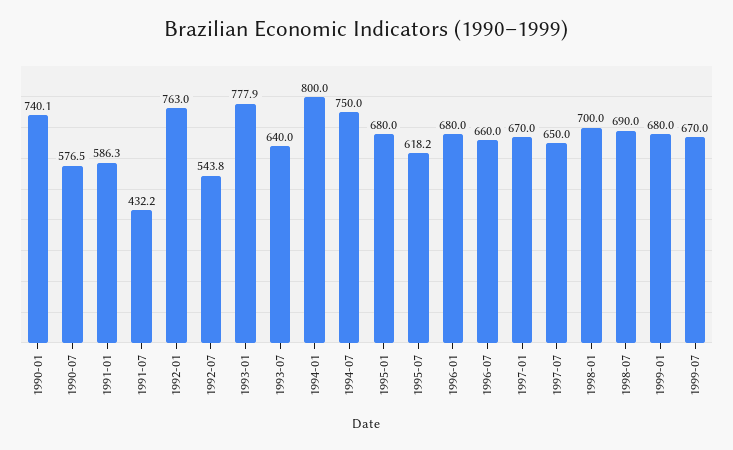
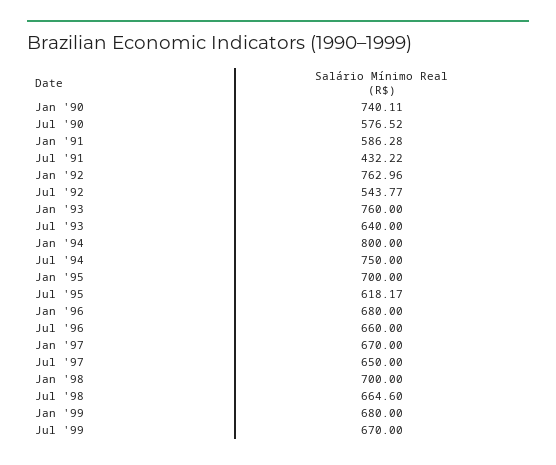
  {
    "1990-01": 740.11,
    "1990-07": 576.52,
    "1991-01": 586.28,
    "1991-07": 432.22,
    "1992-01": 762.96,
    "1992-07": 543.77,
-   "1993-01": 777.9,
+   "1993-01": 760,
    "1993-07": 640,
    "1994-01": 800,
    "1994-07": 750,
-   "1995-01": 680,
+   "1995-01": 700,
    "1995-07": 618.17,
    "1996-01": 680,
    "1996-07": 660,
    "1997-01": 670,
    "1997-07": 650,
    "1998-01": 700,
-   "1998-07": 690,
+   "1998-07": 664.6,
    "1999-01": 680,
    "1999-07": 670
  }

